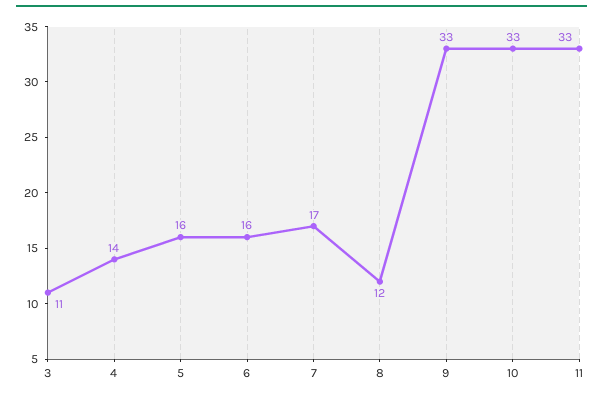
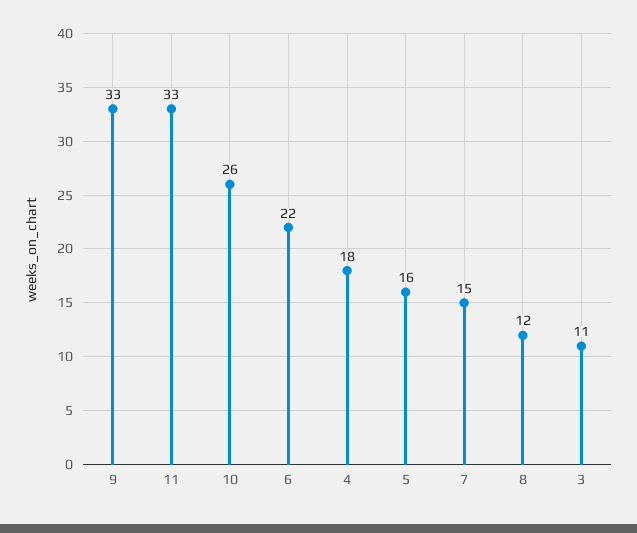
  {
    "3": 11,
-   "4": 14,
+   "4": 18,
    "5": 16,
-   "6": 16,
+   "6": 22,
-   "7": 17,
+   "7": 15,
    "8": 12,
    "9": 33,
-   "10": 33,
+   "10": 26,
    "11": 33
  }

